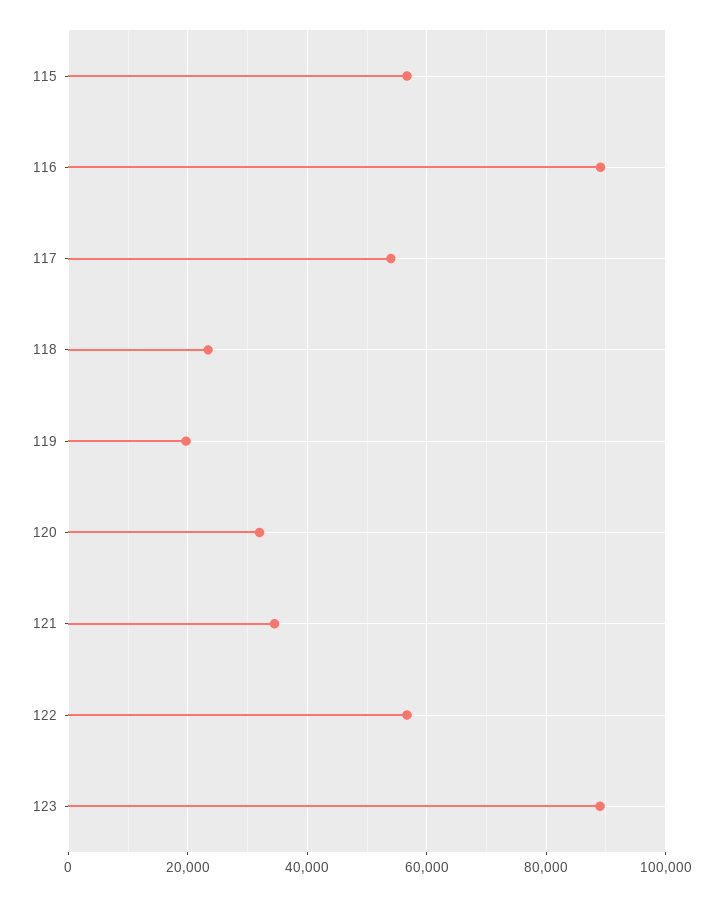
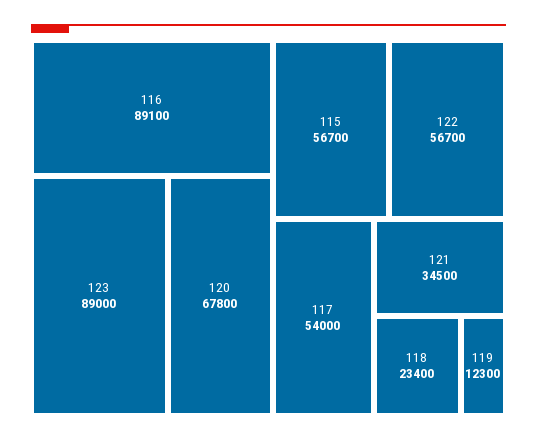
  {
    "115": 56700,
    "116": 89100,
    "117": 54000,
    "118": 23400,
-   "119": 20000,
+   "119": 12300,
-   "120": 32000,
+   "120": 67800,
    "121": 34500,
    "122": 56700,
    "123": 89000
  }

